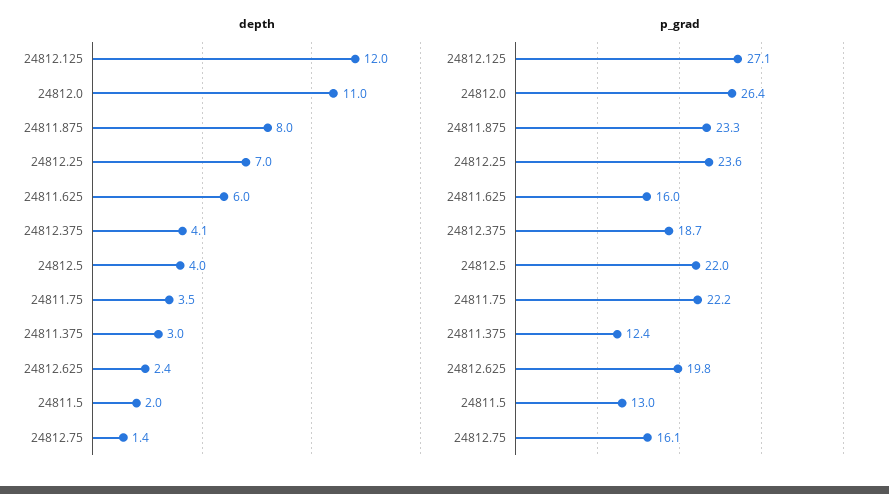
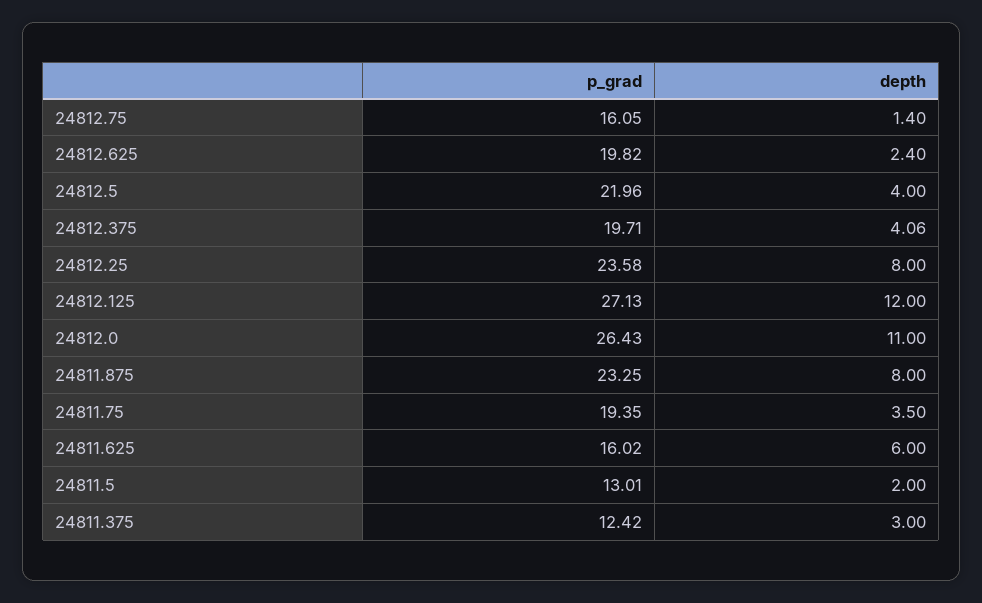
  {
    "depth": {
      "24812.125": 12,
      "24812.0": 11,
      "24811.875": 8,
-     "24812.25": 7,
+     "24812.25": 8,
      "24811.625": 6,
      "24812.375": 4.06,
      "24812.5": 4,
      "24811.75": 3.5,
      "24811.375": 3,
      "24812.625": 2.4,
      "24811.5": 2,
      "24812.75": 1.4
    },
    "p_grad": {
      "24812.125": 27.13,
      "24812.0": 26.43,
      "24811.875": 23.25,
      "24812.25": 23.58,
      "24811.625": 16.02,
-     "24812.375": 18.7,
+     "24812.375": 19.71,
      "24812.5": 21.96,
-     "24811.75": 22.2,
+     "24811.75": 19.35,
      "24811.375": 12.42,
      "24812.625": 19.82,
      "24811.5": 13.01,
      "24812.75": 16.05
    }
  }

